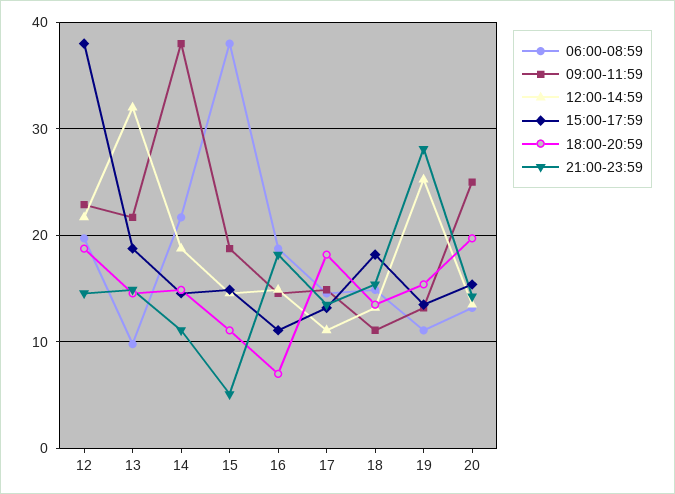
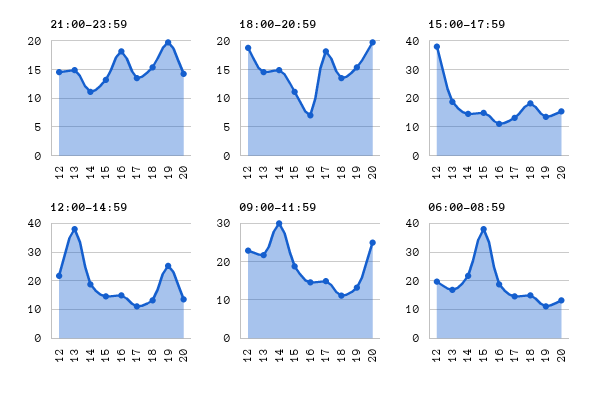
  {
    "06:00-08:59": {
      "12": 20,
-     "13": 10,
+     "13": 17.5,
      "14": 22,
      "15": 38,
      "16": 19,
      "17": 15,
      "18": 15,
      "19": 11,
      "20": 13
    },
    "09:00-11:59": {
      "12": 23,
      "13": 22,
-     "14": 38,
+     "14": 30,
      "15": 19,
      "16": 15,
      "17": 15,
      "18": 11,
      "19": 13,
      "20": 25
    },
    "12:00-14:59": {
      "12": 22,
-     "13": 32,
+     "13": 37.5,
      "14": 19,
      "15": 15,
      "16": 15,
      "17": 11,
      "18": 13,
      "19": 25,
      "20": 14
    },
    "15:00-17:59": {
      "12": 38,
      "13": 19,
      "14": 15,
      "15": 15,
      "16": 11,
      "17": 13,
      "18": 18,
      "19": 14,
      "20": 15
    },
    "18:00-20:59": {
      "12": 19,
      "13": 15,
      "14": 15,
      "15": 11,
      "16": 7,
      "17": 18,
      "18": 14,
      "19": 15,
      "20": 20
    },
    "21:00-23:59": {
      "12": 15,
      "13": 15,
      "14": 11,
-     "15": 5,
+     "15": 12.5,
      "16": 18,
      "17": 14,
      "18": 15,
-     "19": 28,
+     "19": 20,
      "20": 14
    }
  }

